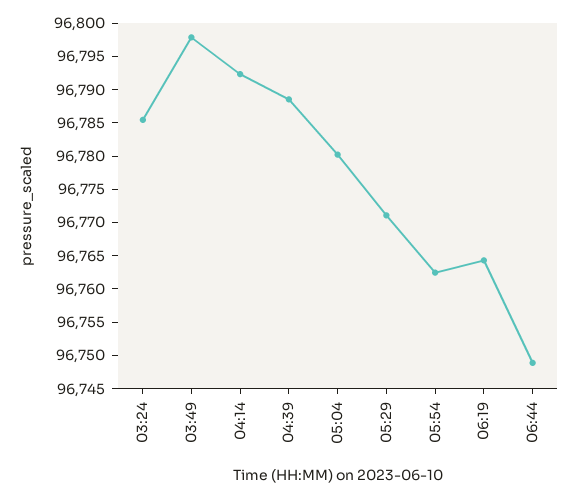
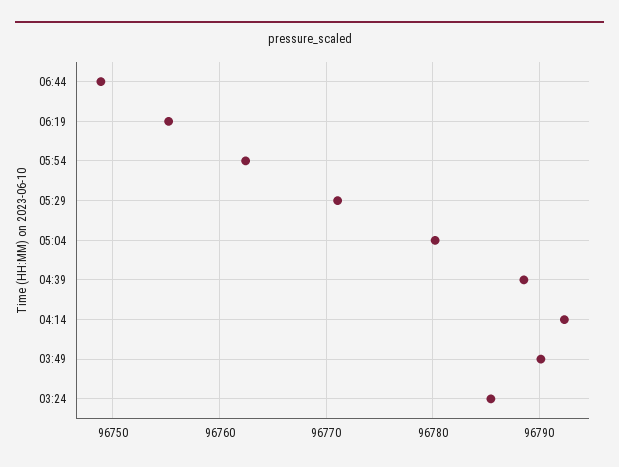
  {
    "03:24": 96785,
-   "03:49": 96797.5,
+   "03:49": 96790,
    "04:14": 96792,
    "04:39": 96789,
    "05:04": 96780,
    "05:29": 96771,
    "05:54": 96762,
-   "06:19": 96765,
+   "06:19": 96755,
    "06:44": 96749
  }

